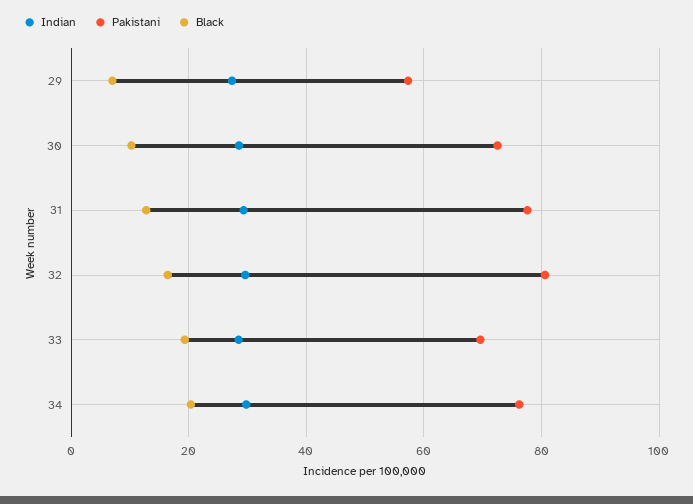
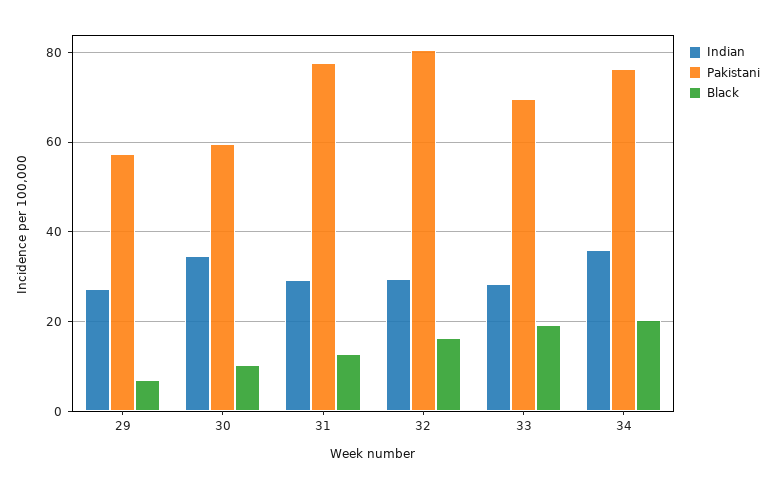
  {
    "Indian": {
      "29": 28,
-     "30": 28,
+     "30": 34,
      "31": 30,
      "32": 30,
      "33": 28,
-     "34": 30
+     "34": 36
    },
    "Pakistani": {
      "29": 58,
-     "30": 72,
+     "30": 60,
      "31": 78,
      "32": 80,
      "33": 70,
      "34": 76
    },
    "Black": {
      "29": 6,
      "30": 10,
      "31": 12,
      "32": 16,
      "33": 20,
      "34": 20
    }
  }

